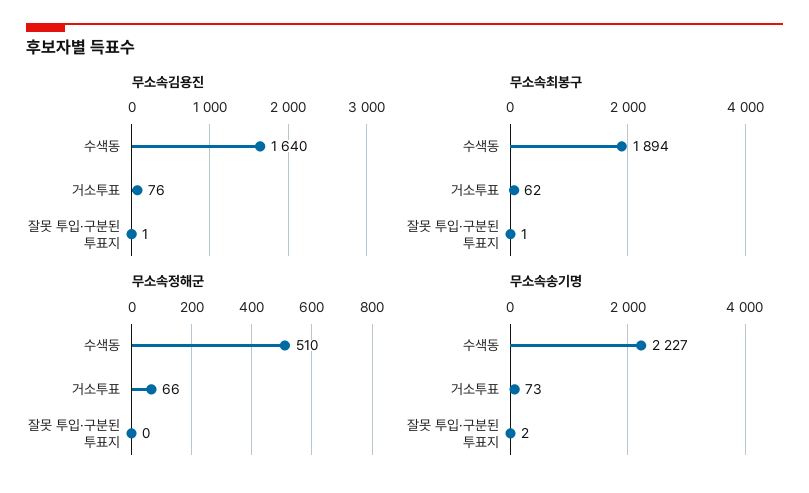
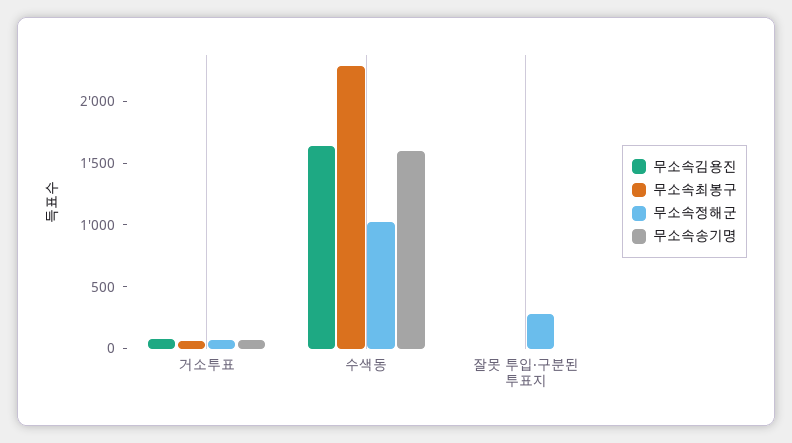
  {
    "무소속김용진": {
      "수색동": 1640,
      "거소투표": 76,
      "잘못 투입·구분된 투표지": 1
    },
    "무소속최봉구": {
-     "수색동": 1894,
+     "수색동": 2300,
      "거소투표": 62,
      "잘못 투입·구분된 투표지": 1
    },
    "무소속정해군": {
-     "수색동": 510,
+     "수색동": 1000,
      "거소투표": 66,
-     "잘못 투입·구분된 투표지": 0
+     "잘못 투입·구분된 투표지": 300
    },
    "무소속송기명": {
-     "수색동": 2227,
+     "수색동": 1600,
      "거소투표": 73,
      "잘못 투입·구분된 투표지": 2
    }
  }

